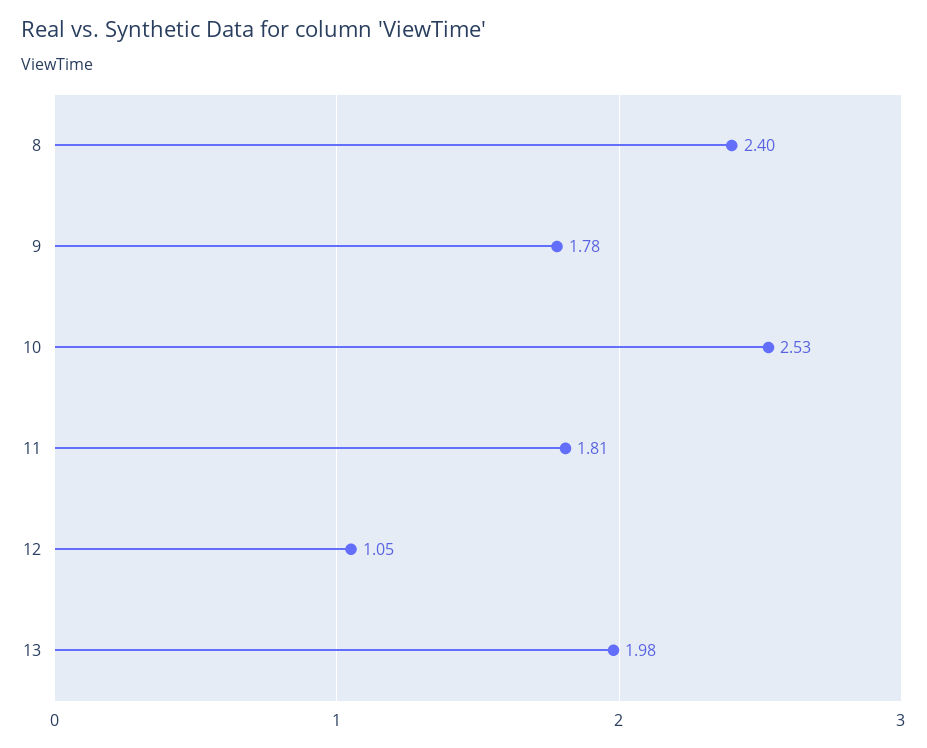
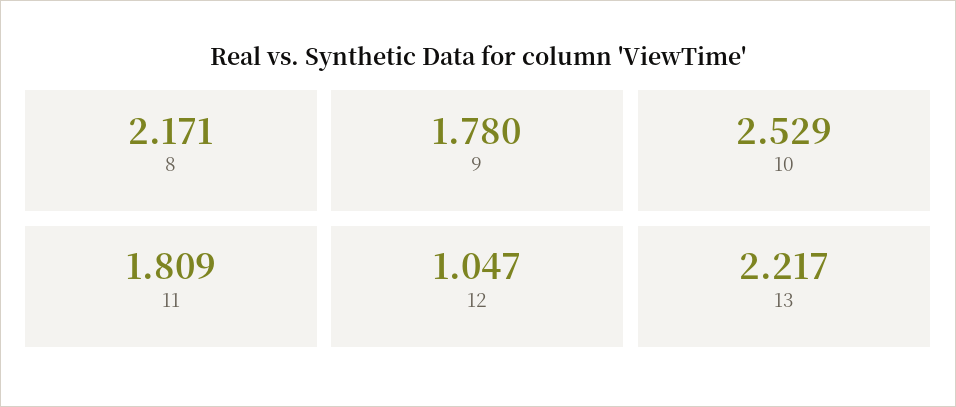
  {
-   "8": 2.4,
+   "8": 2.171,
    "9": 1.78,
    "10": 2.529,
    "11": 1.809,
    "12": 1.047,
-   "13": 1.98
+   "13": 2.217
  }

